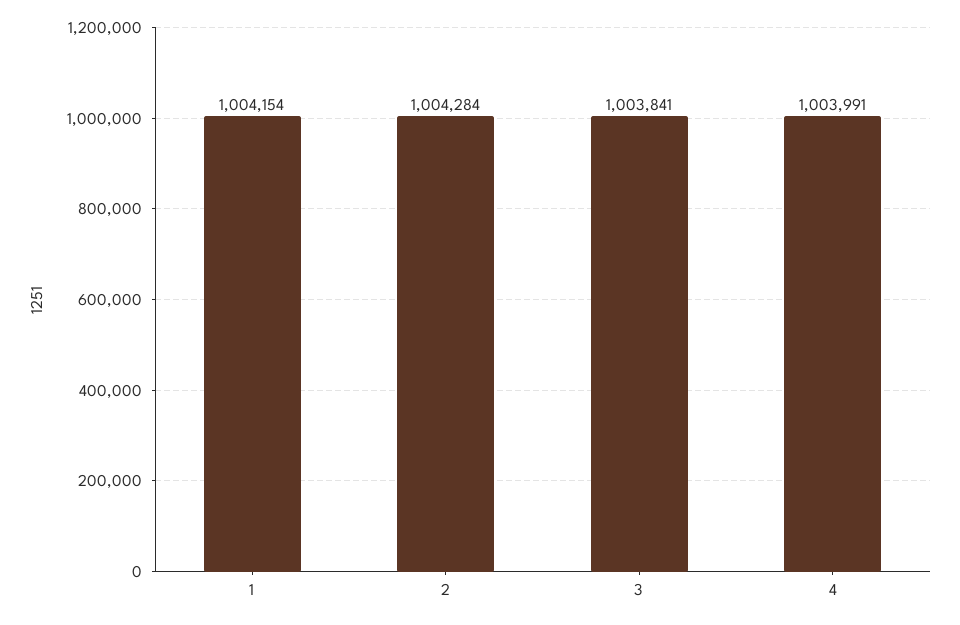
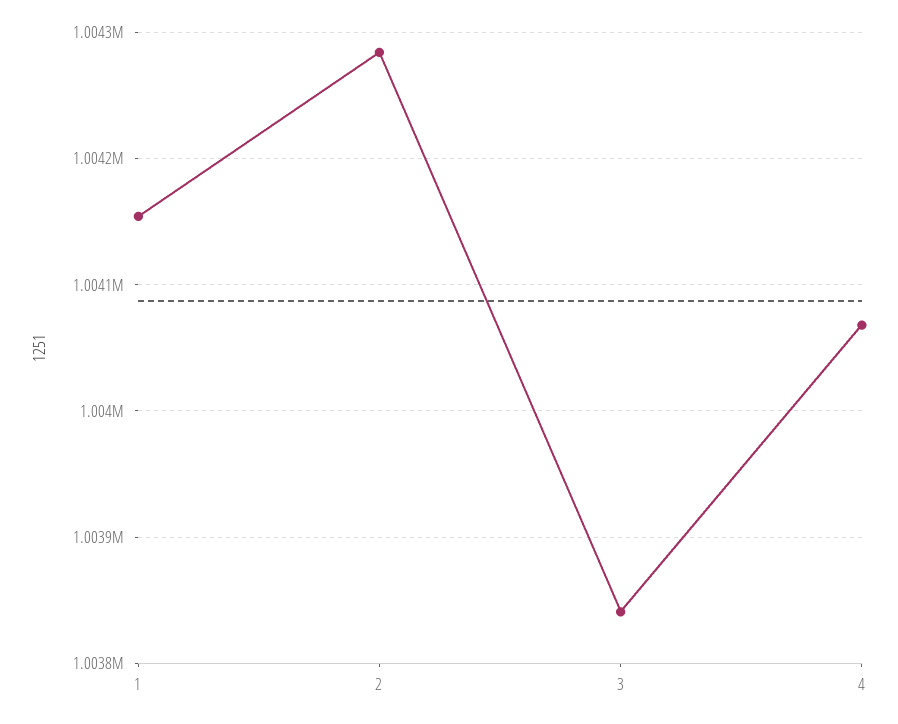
  {
    "1": 1004154,
    "2": 1004284,
    "3": 1003841,
-   "4": 1003991
+   "4": 1004070
  }

